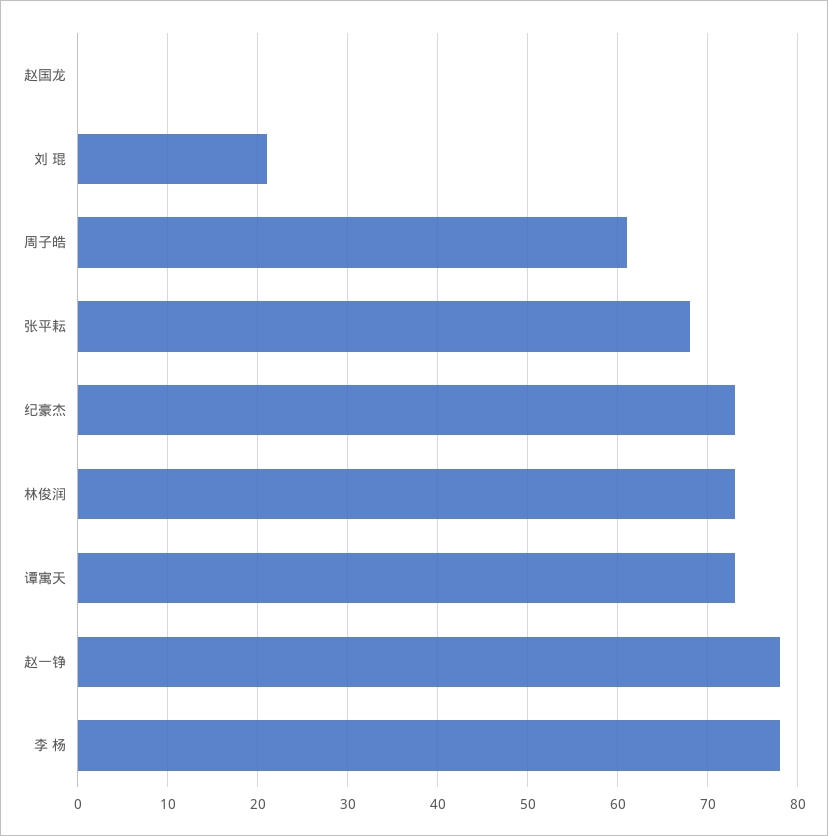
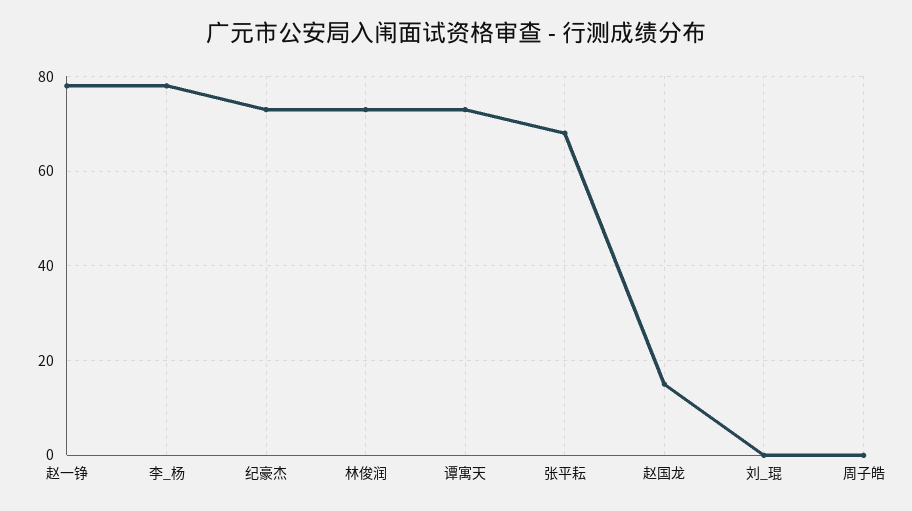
  {
-   "赵国龙": 0,
+   "赵国龙": 15,
-   "刘 琨": 21,
+   "刘 琨": 0,
-   "周子皓": 61,
+   "周子皓": 0,
    "张平耘": 68,
    "纪豪杰": 73,
    "林俊润": 73,
    "谭寓天": 73,
    "赵一铮": 78,
    "李 杨": 78
  }

